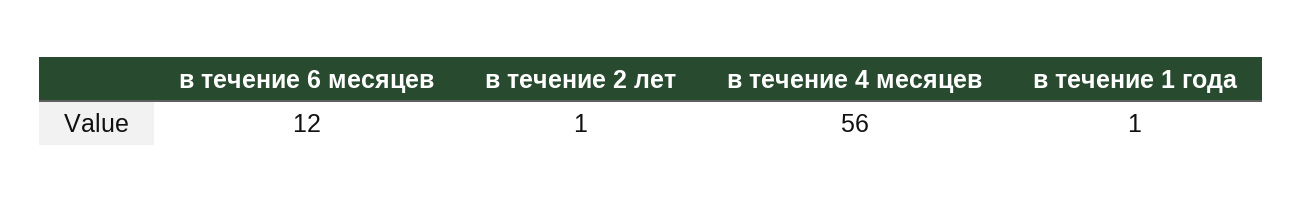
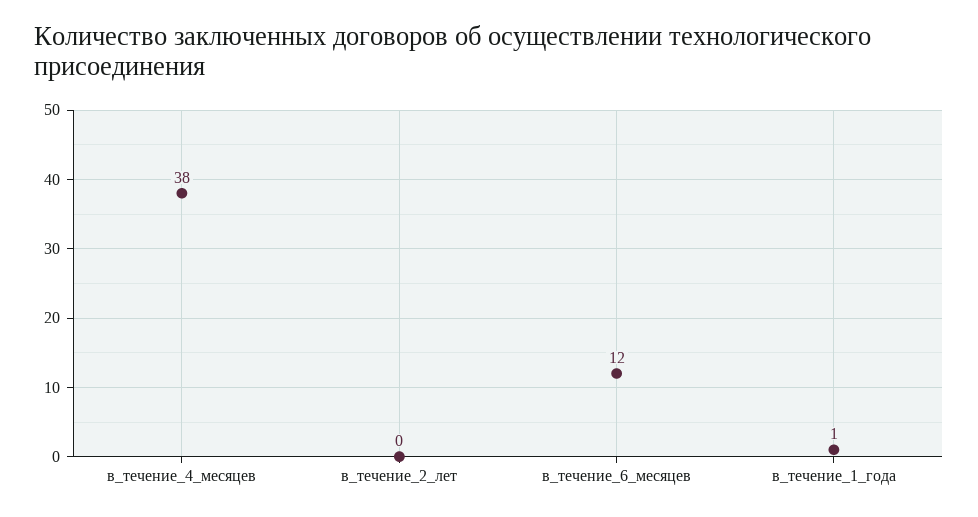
  {
    "в течение 6 месяцев": 12,
-   "в течение 2 лет": 1,
+   "в течение 2 лет": 0,
-   "в течение 4 месяцев": 56,
+   "в течение 4 месяцев": 38,
    "в течение 1 года": 1
  }

